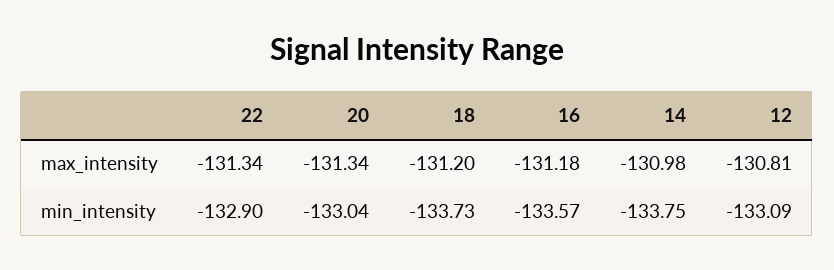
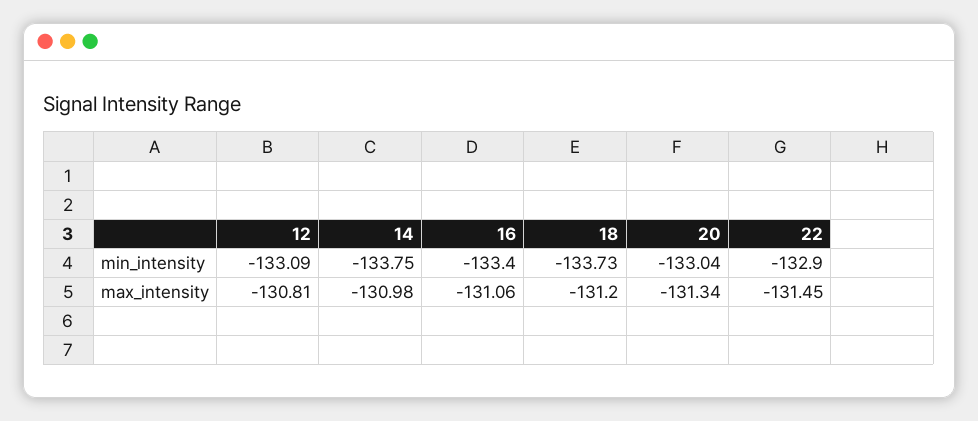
  {
    "22": {
-     "max_intensity": -131.34,
+     "max_intensity": -131.45,
      "min_intensity": -132.9
    },
    "20": {
      "max_intensity": -131.34,
      "min_intensity": -133.04
    },
    "18": {
      "max_intensity": -131.2,
      "min_intensity": -133.73
    },
    "16": {
-     "max_intensity": -131.18,
+     "max_intensity": -131.06,
-     "min_intensity": -133.57
+     "min_intensity": -133.4
    },
    "14": {
      "max_intensity": -130.98,
      "min_intensity": -133.75
    },
    "12": {
      "max_intensity": -130.81,
      "min_intensity": -133.09
    }
  }

